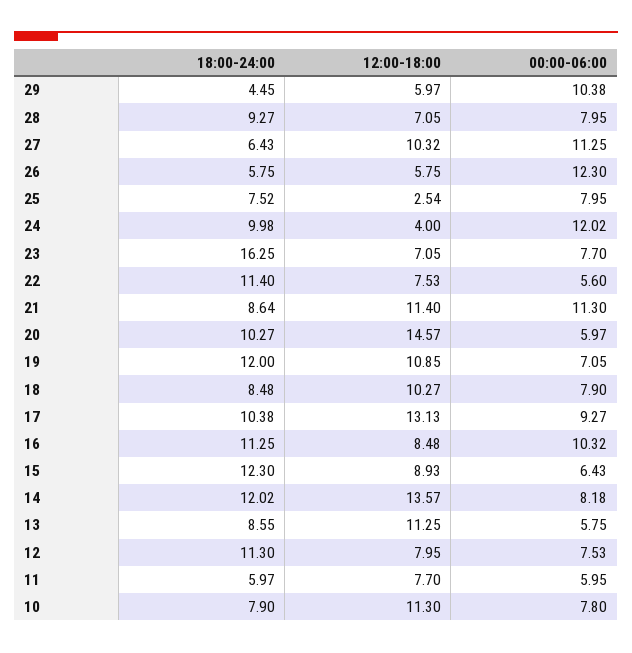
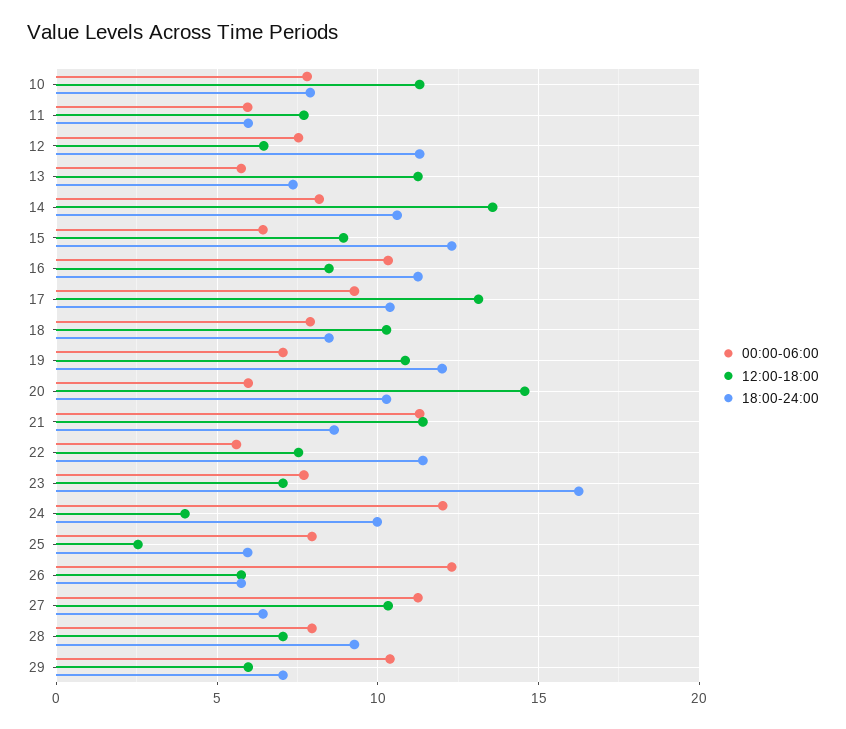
  {
    "18:00-24:00": {
-     "29": 4.45,
+     "29": 7,
      "28": 9.27,
      "27": 6.43,
      "26": 5.75,
-     "25": 7.52,
+     "25": 6,
      "24": 9.98,
      "23": 16.25,
      "22": 11.4,
      "21": 8.64,
      "20": 10.27,
      "19": 12,
      "18": 8.48,
      "17": 10.38,
      "16": 11.25,
      "15": 12.3,
-     "14": 12.02,
+     "14": 10.5,
-     "13": 8.55,
+     "13": 7.5,
      "12": 11.3,
      "11": 5.97,
      "10": 7.9
    },
    "12:00-18:00": {
      "29": 5.97,
      "28": 7.05,
      "27": 10.32,
      "26": 5.75,
      "25": 2.54,
      "24": 4,
      "23": 7.05,
      "22": 7.53,
      "21": 11.4,
      "20": 14.57,
      "19": 10.85,
      "18": 10.27,
      "17": 13.13,
      "16": 8.48,
      "15": 8.93,
      "14": 13.57,
      "13": 11.25,
-     "12": 7.95,
+     "12": 6.5,
      "11": 7.7,
      "10": 11.3
    },
    "00:00-06:00": {
      "29": 10.38,
      "28": 7.95,
      "27": 11.25,
      "26": 12.3,
      "25": 7.95,
      "24": 12.02,
      "23": 7.7,
      "22": 5.6,
      "21": 11.3,
      "20": 5.97,
      "19": 7.05,
      "18": 7.9,
      "17": 9.27,
      "16": 10.32,
      "15": 6.43,
      "14": 8.18,
      "13": 5.75,
      "12": 7.53,
      "11": 5.95,
      "10": 7.8
    }
  }

